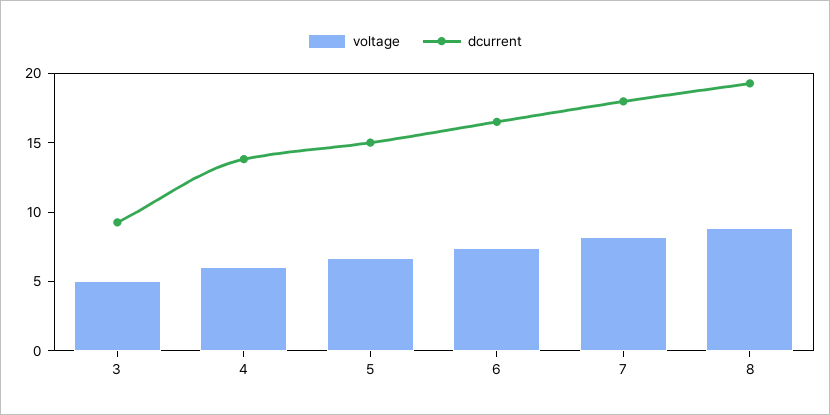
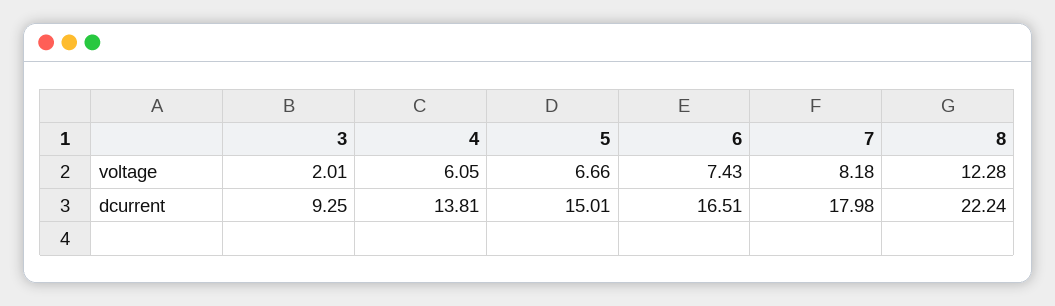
  {
    "voltage": {
-     "3": 5,
+     "3": 2.01,
      "4": 6.05,
      "5": 6.66,
      "6": 7.43,
      "7": 8.18,
-     "8": 9
+     "8": 12.28
    },
    "dcurrent": {
      "3": 9.25,
      "4": 13.81,
      "5": 15.01,
      "6": 16.51,
      "7": 17.98,
-     "8": 19
+     "8": 22.24
    }
  }

